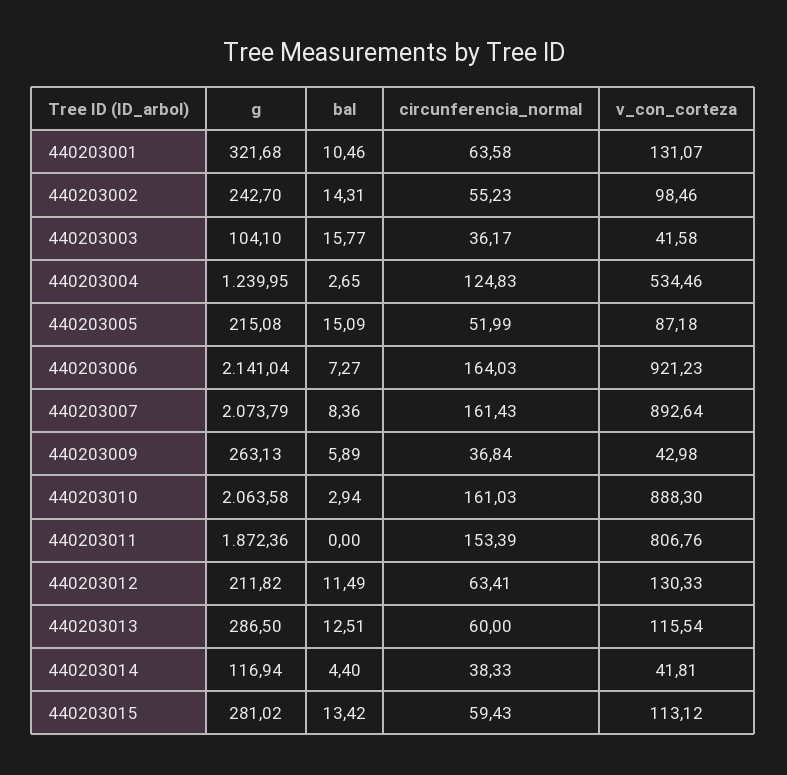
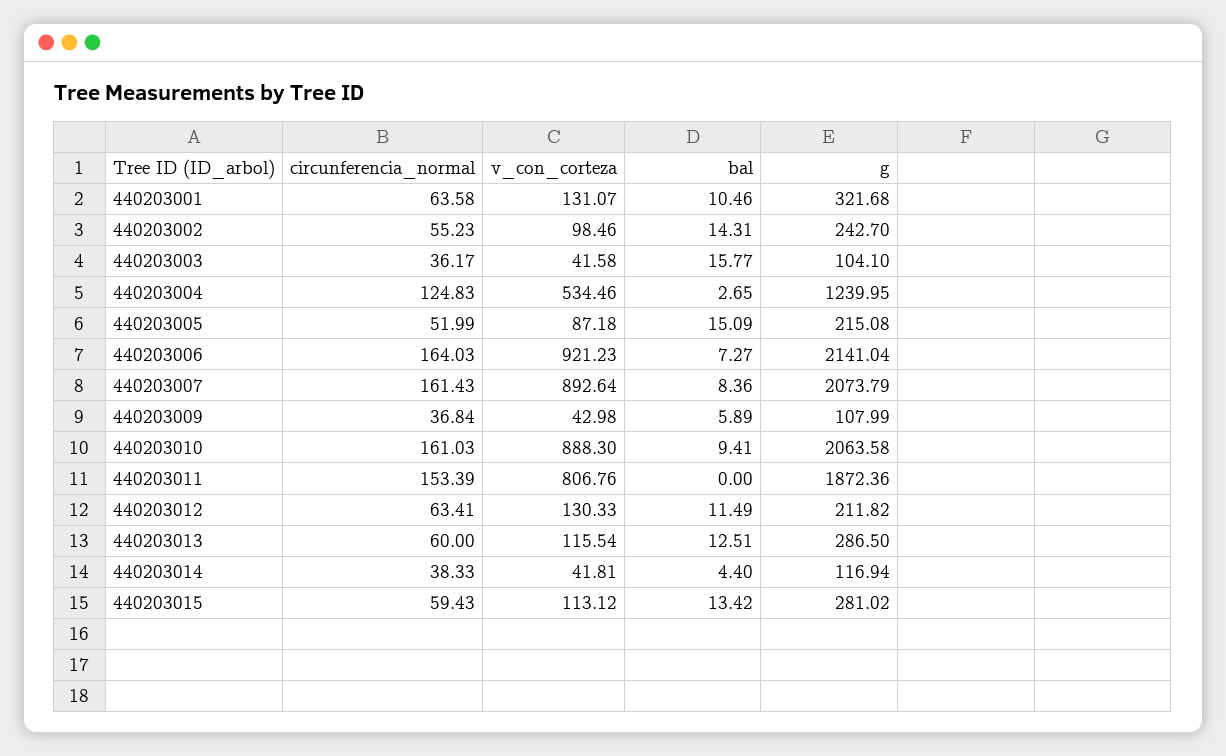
  {
    "g": {
      "440203001": 321.68,
      "440203002": 242.7,
      "440203003": 104.1,
      "440203004": 1239.95,
      "440203005": 215.08,
      "440203006": 2141.04,
      "440203007": 2073.79,
-     "440203009": 263.13,
+     "440203009": 107.99,
      "440203010": 2063.58,
      "440203011": 1872.36,
      "440203012": 211.82,
      "440203013": 286.5,
      "440203014": 116.94,
      "440203015": 281.02
    },
    "bal": {
      "440203001": 10.46,
      "440203002": 14.31,
      "440203003": 15.77,
      "440203004": 2.65,
      "440203005": 15.09,
      "440203006": 7.27,
      "440203007": 8.36,
      "440203009": 5.89,
-     "440203010": 2.94,
+     "440203010": 9.41,
      "440203011": 0,
      "440203012": 11.49,
      "440203013": 12.51,
      "440203014": 4.4,
      "440203015": 13.42
    },
    "circunferencia_normal": {
      "440203001": 63.58,
      "440203002": 55.23,
      "440203003": 36.17,
      "440203004": 124.83,
      "440203005": 51.99,
      "440203006": 164.03,
      "440203007": 161.43,
      "440203009": 36.84,
      "440203010": 161.03,
      "440203011": 153.39,
      "440203012": 63.41,
      "440203013": 60,
      "440203014": 38.33,
      "440203015": 59.43
    },
    "v_con_corteza": {
      "440203001": 131.07,
      "440203002": 98.46,
      "440203003": 41.58,
      "440203004": 534.46,
      "440203005": 87.18,
      "440203006": 921.23,
      "440203007": 892.64,
      "440203009": 42.98,
      "440203010": 888.3,
      "440203011": 806.76,
      "440203012": 130.33,
      "440203013": 115.54,
      "440203014": 41.81,
      "440203015": 113.12
    }
  }

